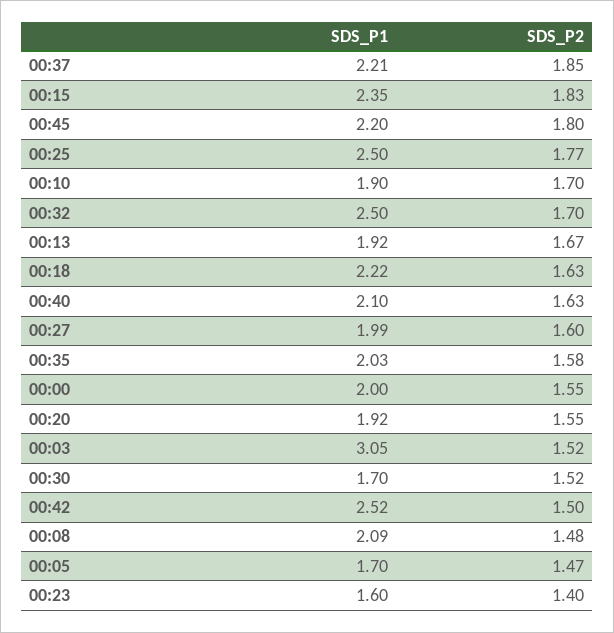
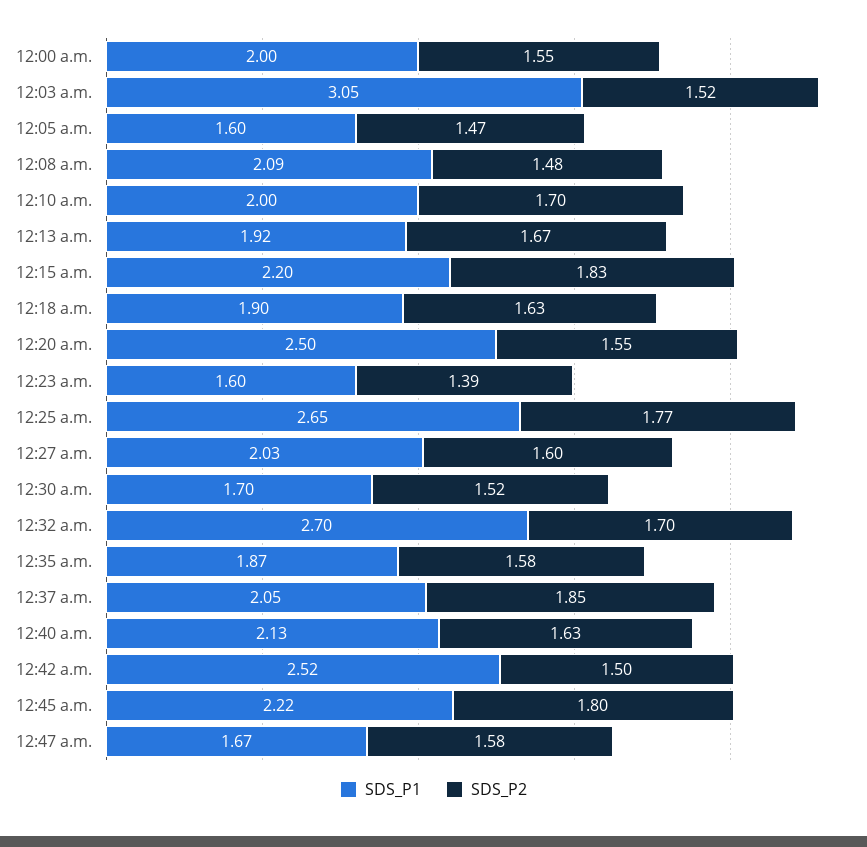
  {
    "SDS_P1": {
-     "00:37": 2.21,
+     "00:37": 2.05,
-     "00:15": 2.35,
+     "00:15": 2.2,
-     "00:45": 2.2,
+     "00:45": 2.22,
-     "00:25": 2.5,
+     "00:25": 2.65,
-     "00:10": 1.9,
+     "00:10": 2,
-     "00:32": 2.5,
+     "00:32": 2.7,
      "00:13": 1.92,
-     "00:18": 2.22,
+     "00:18": 1.9,
-     "00:40": 2.1,
+     "00:40": 2.13,
-     "00:27": 1.99,
+     "00:27": 2.03,
-     "00:35": 2.03,
+     "00:35": 1.87,
      "00:00": 2,
-     "00:20": 1.92,
+     "00:20": 2.5,
      "00:03": 3.05,
      "00:30": 1.7,
      "00:42": 2.52,
      "00:08": 2.09,
-     "00:05": 1.7,
+     "00:05": 1.6,
-     "00:23": 1.6
+     "00:23": 1.6,
+     "12:47 a.m.": 1.67
    },
    "SDS_P2": {
      "00:37": 1.85,
      "00:15": 1.83,
      "00:45": 1.8,
      "00:25": 1.77,
      "00:10": 1.7,
      "00:32": 1.7,
      "00:13": 1.67,
      "00:18": 1.63,
      "00:40": 1.63,
      "00:27": 1.6,
      "00:35": 1.58,
      "00:00": 1.55,
      "00:20": 1.55,
      "00:03": 1.52,
      "00:30": 1.52,
      "00:42": 1.5,
      "00:08": 1.48,
      "00:05": 1.47,
-     "00:23": 1.4
+     "00:23": 1.39,
+     "12:47 a.m.": 1.58
    }
  }

